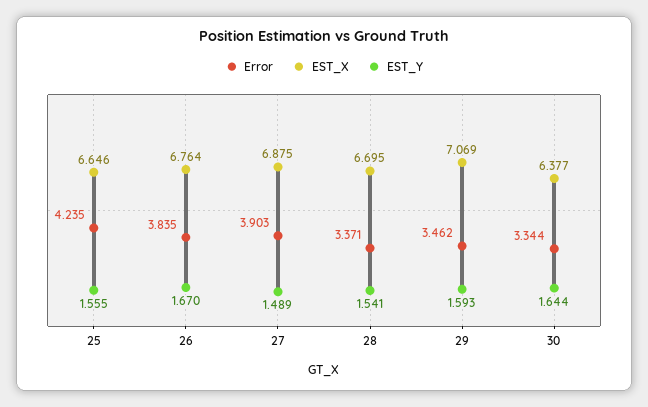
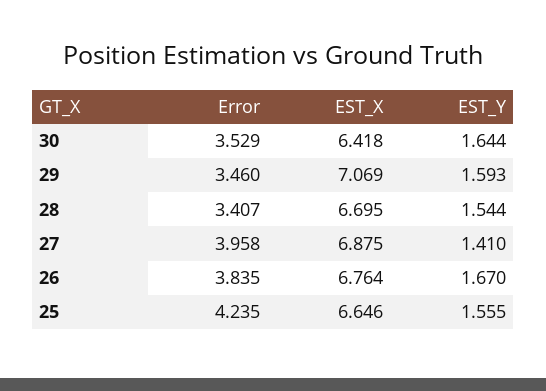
  {
    "Error": {
      "25": 4.235,
      "26": 3.835,
-     "27": 3.903,
+     "27": 3.958,
-     "28": 3.371,
+     "28": 3.407,
-     "29": 3.462,
+     "29": 3.46,
-     "30": 3.344
+     "30": 3.529
    },
    "EST_X": {
      "25": 6.646,
      "26": 6.764,
      "27": 6.875,
      "28": 6.695,
      "29": 7.069,
-     "30": 6.377
+     "30": 6.418
    },
    "EST_Y": {
      "25": 1.555,
      "26": 1.67,
-     "27": 1.489,
+     "27": 1.41,
-     "28": 1.541,
+     "28": 1.544,
      "29": 1.593,
      "30": 1.644
    }
  }

